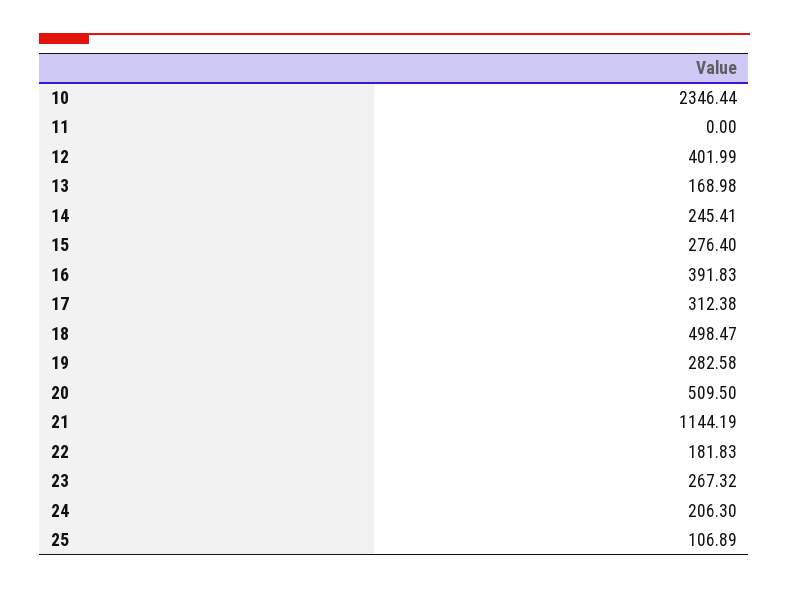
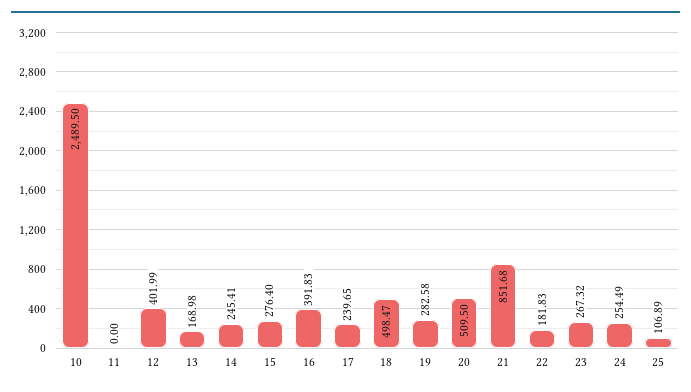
  {
-   "10": 2346.44,
+   "10": 2489.5,
    "11": 0,
    "12": 401.99,
    "13": 168.98,
    "14": 245.41,
    "15": 276.4,
    "16": 391.83,
-   "17": 312.38,
+   "17": 239.65,
    "18": 498.47,
    "19": 282.58,
    "20": 509.5,
-   "21": 1144.19,
+   "21": 851.68,
    "22": 181.83,
    "23": 267.32,
-   "24": 206.3,
+   "24": 254.49,
    "25": 106.89
  }

